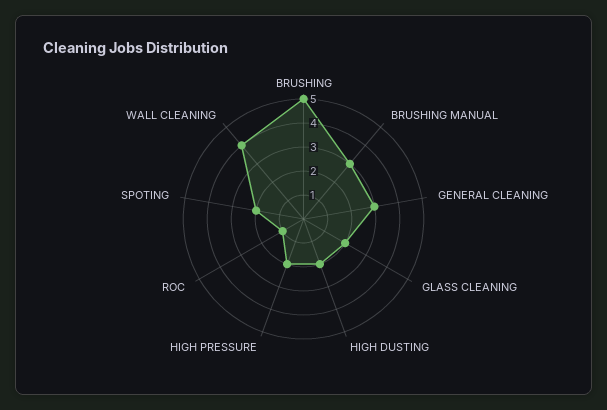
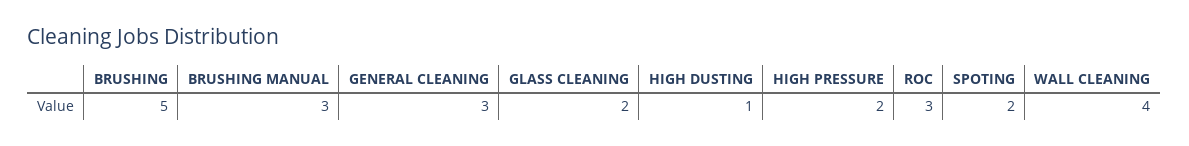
  {
    "BRUSHING": 5,
    "BRUSHING MANUAL": 3,
    "GENERAL CLEANING": 3,
    "GLASS CLEANING": 2,
-   "HIGH DUSTING": 2,
+   "HIGH DUSTING": 1,
    "HIGH PRESSURE": 2,
-   "ROC": 1,
+   "ROC": 3,
    "SPOTING": 2,
    "WALL CLEANING": 4
  }

